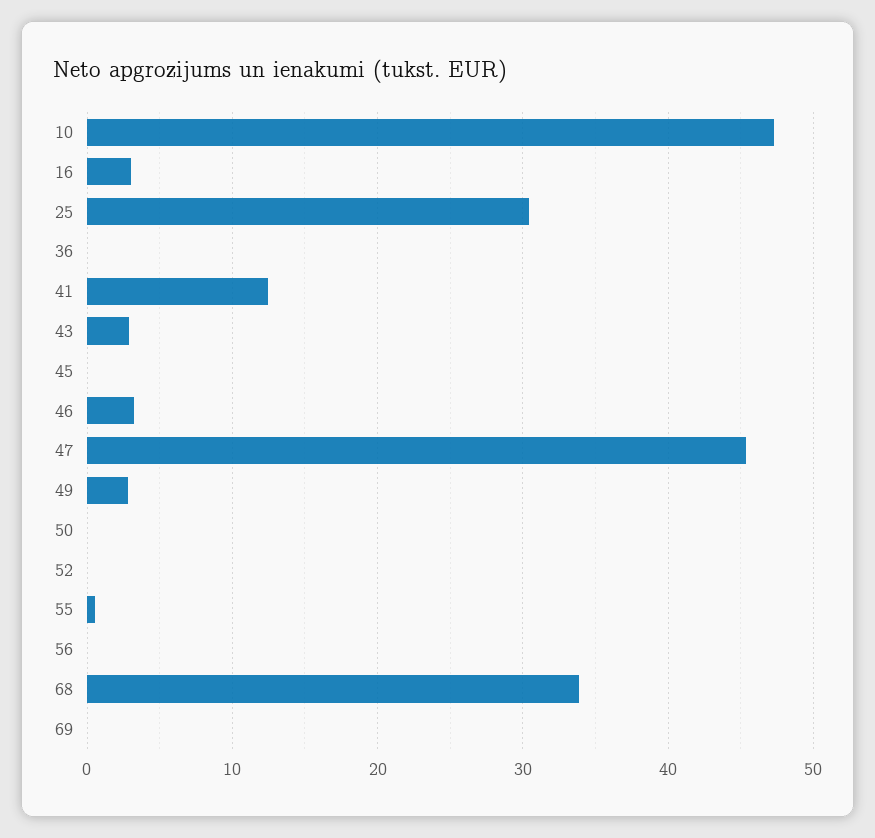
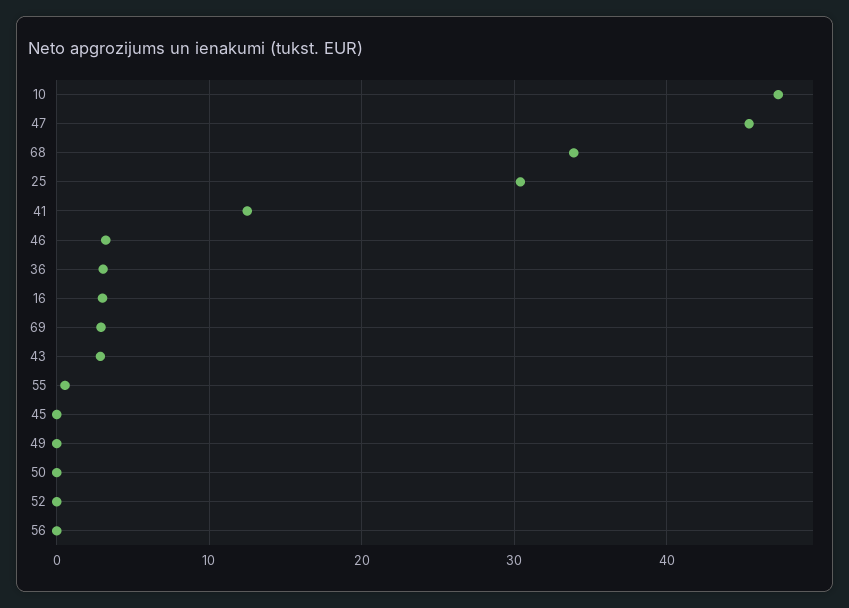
  {
    "10": 47,
    "16": 3,
    "25": 30,
-   "36": 0,
+   "36": 3,
    "41": 12,
    "43": 3,
    "45": 0,
    "46": 3,
    "47": 45,
-   "49": 3,
+   "49": 0,
    "50": 0,
    "52": 0,
    "55": 1,
    "56": 0,
    "68": 34,
-   "69": 0
+   "69": 3
  }

